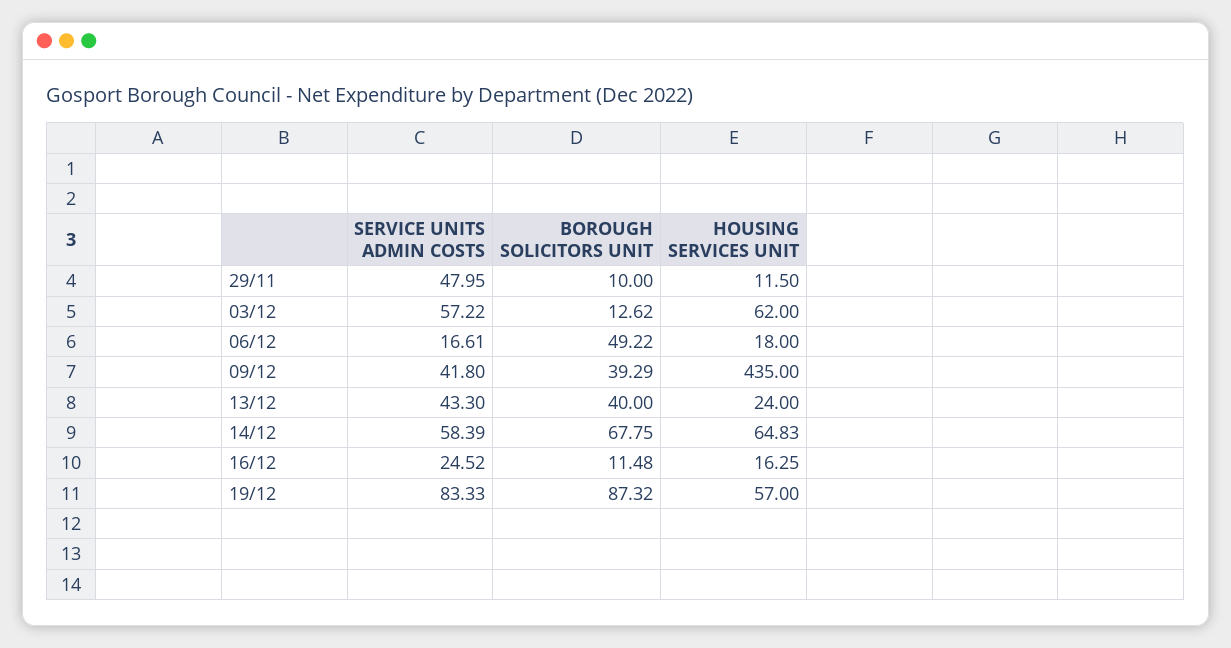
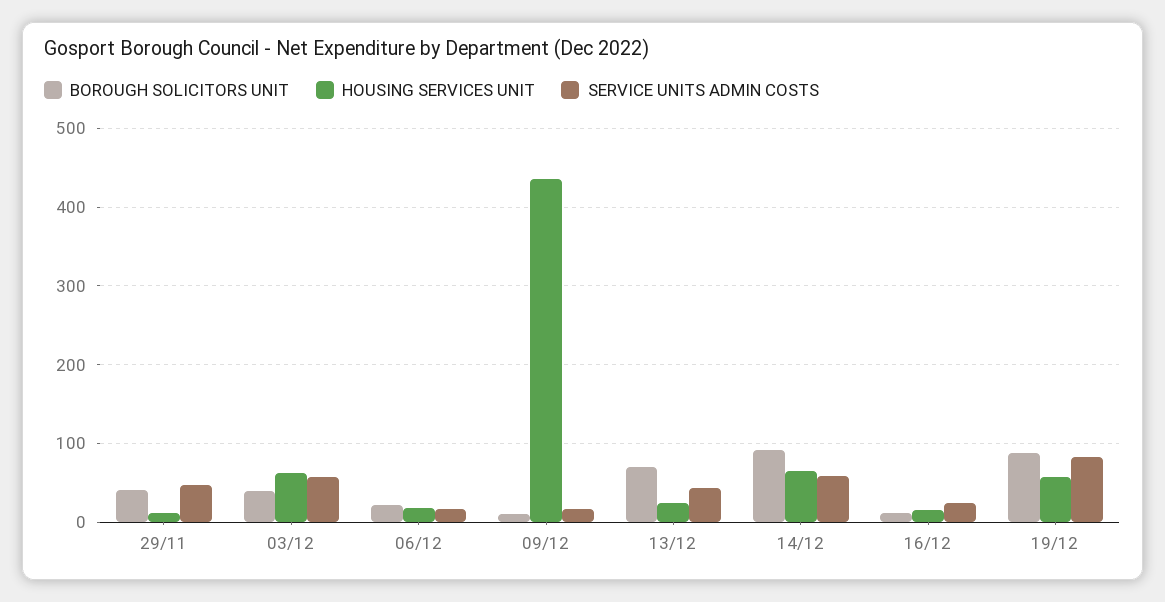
  {
    "SERVICE UNITS ADMIN COSTS": {
      "29/11": 47.95,
      "03/12": 57.22,
      "06/12": 16.61,
-     "09/12": 41.8,
+     "09/12": 20,
      "13/12": 43.3,
      "14/12": 58.39,
      "16/12": 24.52,
      "19/12": 83.33
    },
    "BOROUGH SOLICITORS UNIT": {
-     "29/11": 10,
+     "29/11": 40,
-     "03/12": 12.62,
+     "03/12": 40,
-     "06/12": 49.22,
+     "06/12": 20,
-     "09/12": 39.29,
+     "09/12": 10,
-     "13/12": 40,
+     "13/12": 70,
-     "14/12": 67.75,
+     "14/12": 90,
      "16/12": 11.48,
      "19/12": 87.32
    },
    "HOUSING SERVICES UNIT": {
      "29/11": 11.5,
      "03/12": 62,
      "06/12": 18,
      "09/12": 435,
      "13/12": 24,
      "14/12": 64.83,
      "16/12": 16.25,
      "19/12": 57
    }
  }

